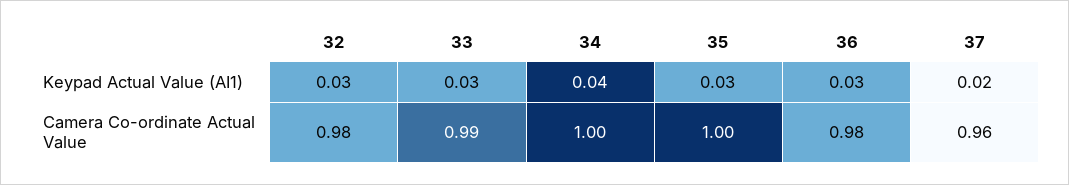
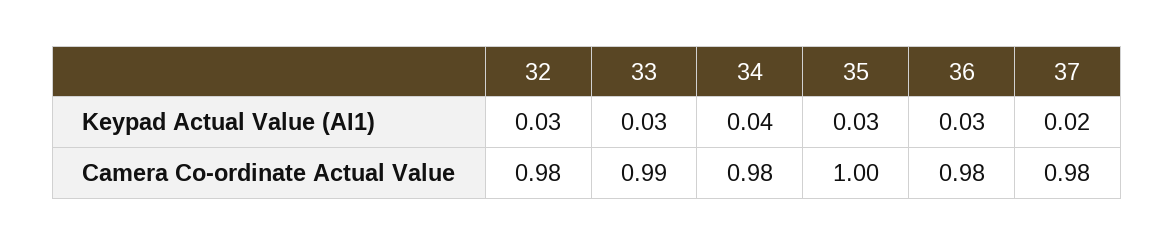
  {
    "32": {
      "Keypad Actual Value (AI1)": 0.03,
      "Camera Co-ordinate Actual Value": 0.98
    },
    "33": {
      "Keypad Actual Value (AI1)": 0.03,
      "Camera Co-ordinate Actual Value": 0.99
    },
    "34": {
      "Keypad Actual Value (AI1)": 0.04,
-     "Camera Co-ordinate Actual Value": 1
+     "Camera Co-ordinate Actual Value": 0.98
    },
    "35": {
      "Keypad Actual Value (AI1)": 0.03,
      "Camera Co-ordinate Actual Value": 1
    },
    "36": {
      "Keypad Actual Value (AI1)": 0.03,
      "Camera Co-ordinate Actual Value": 0.98
    },
    "37": {
      "Keypad Actual Value (AI1)": 0.02,
-     "Camera Co-ordinate Actual Value": 0.96
+     "Camera Co-ordinate Actual Value": 0.98
    }
  }

